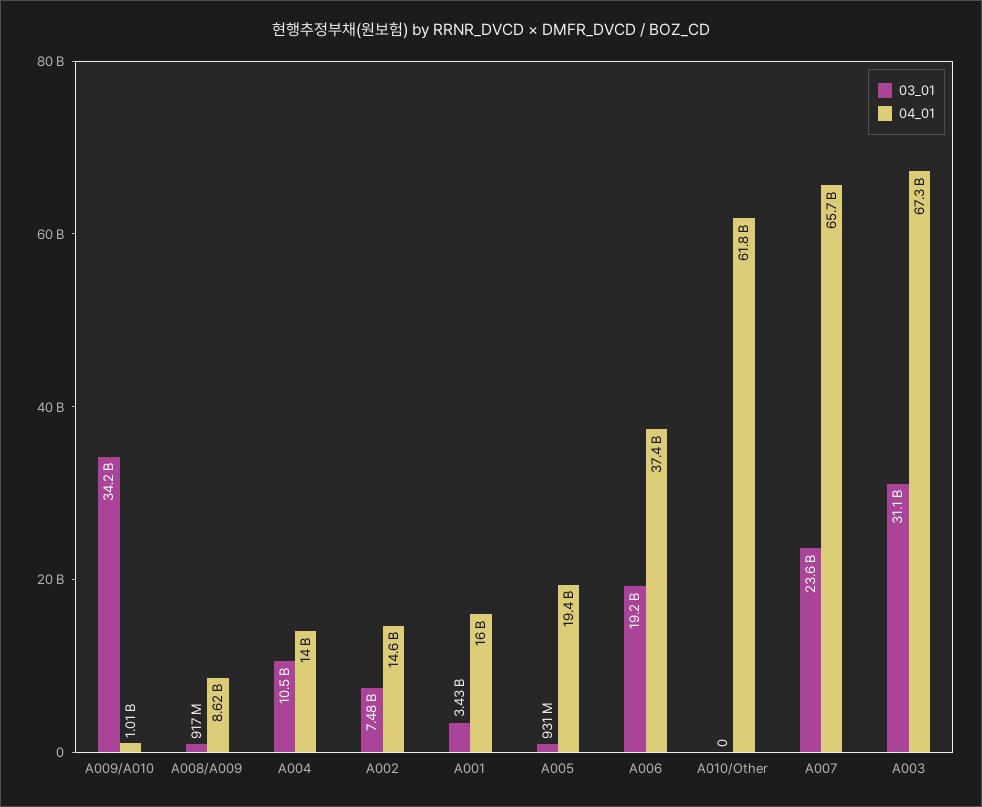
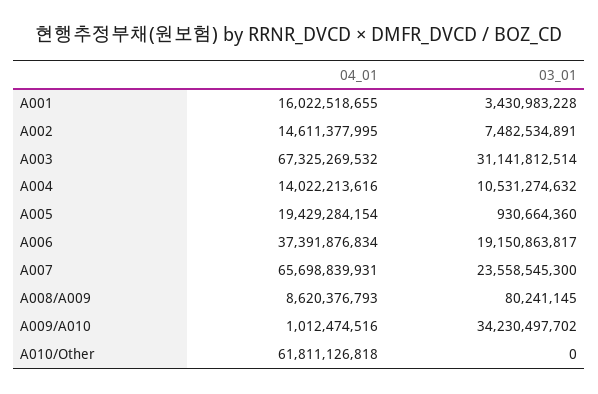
  {
    "03_01": {
      "A009/A010": 34230497702,
-     "A008/A009": 917000000,
+     "A008/A009": 80241145,
      "A004": 10531274632,
      "A002": 7482534891,
      "A001": 3430983228,
      "A005": 930664360,
      "A006": 19150863817,
      "A010/Other": 0,
      "A007": 23558545300,
      "A003": 31141812514
    },
    "04_01": {
      "A009/A010": 1012474516,
      "A008/A009": 8620376793,
      "A004": 14022213616,
      "A002": 14611377995,
      "A001": 16022518655,
      "A005": 19429284154,
      "A006": 37391876834,
      "A010/Other": 61811126818,
      "A007": 65698839931,
      "A003": 67325269532
    }
  }

